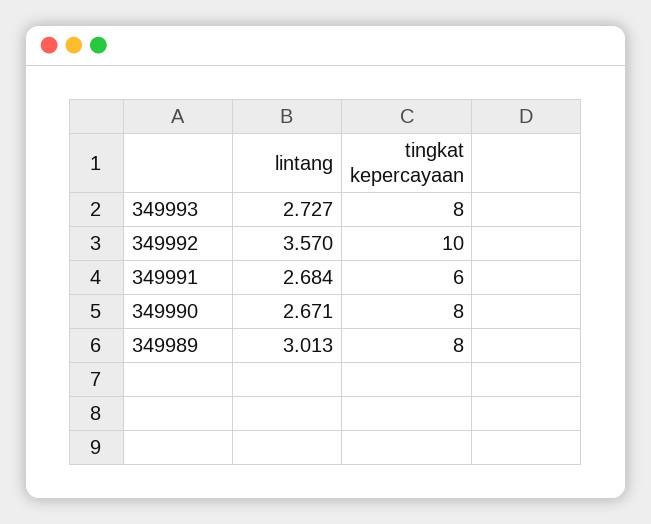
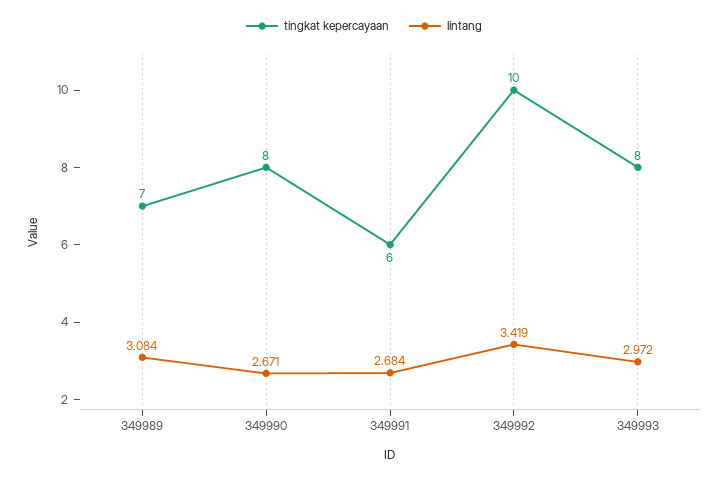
  {
    "lintang": {
-     "349993": 2.727,
+     "349993": 2.972,
-     "349992": 3.57,
+     "349992": 3.419,
      "349991": 2.684,
      "349990": 2.671,
-     "349989": 3.013
+     "349989": 3.084
    },
    "tingkat kepercayaan": {
      "349993": 8,
      "349992": 10,
      "349991": 6,
      "349990": 8,
-     "349989": 8
+     "349989": 7
    }
  }

